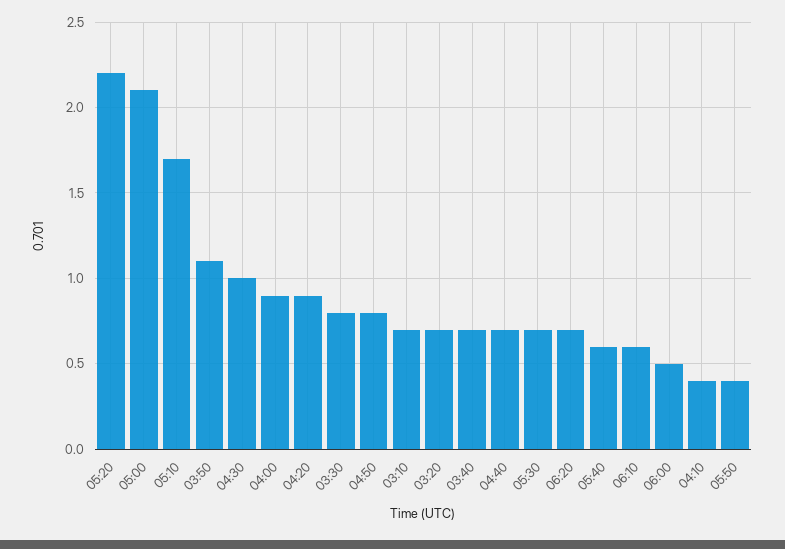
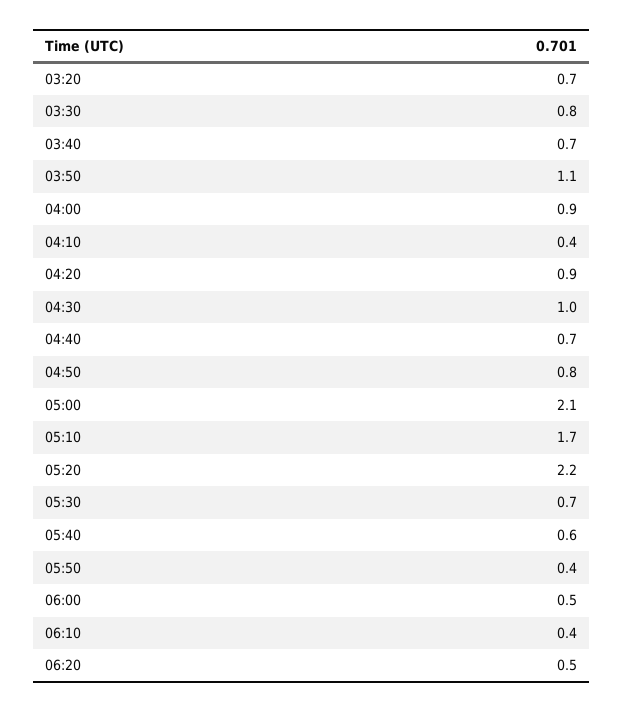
  {
    "05:20": 2.2,
    "05:00": 2.1,
    "05:10": 1.7,
    "03:50": 1.1,
    "04:30": 1,
    "04:00": 0.9,
    "04:20": 0.9,
    "03:30": 0.8,
    "04:50": 0.8,
-   "03:10": 0.7,
    "03:20": 0.7,
    "03:40": 0.7,
    "04:40": 0.7,
    "05:30": 0.7,
-   "06:20": 0.7,
+   "06:20": 0.5,
    "05:40": 0.6,
-   "06:10": 0.6,
+   "06:10": 0.4,
    "06:00": 0.5,
    "04:10": 0.4,
    "05:50": 0.4
  }

